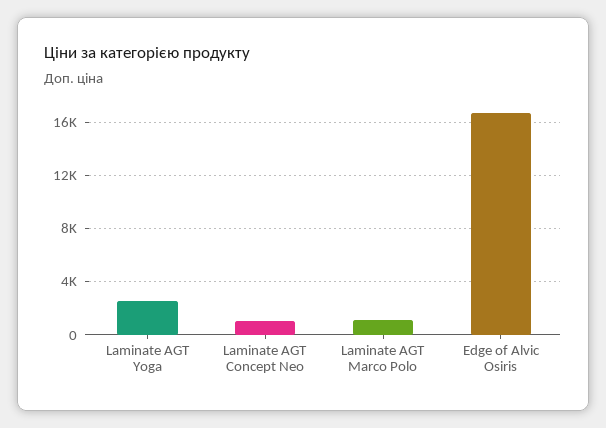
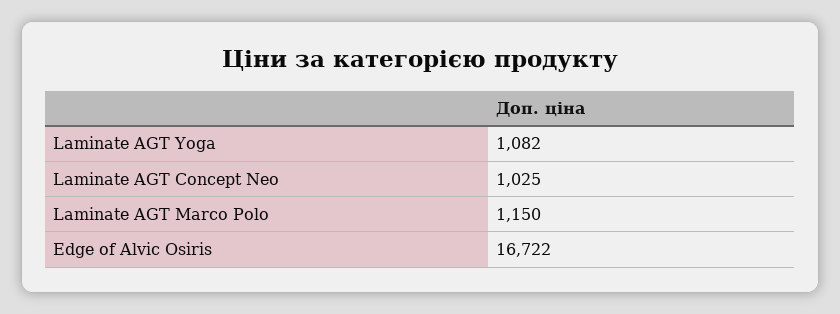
  {
-   "Laminate AGT Yoga": 2500,
+   "Laminate AGT Yoga": 1082,
    "Laminate AGT Concept Neo": 1025,
    "Laminate AGT Marco Polo": 1150,
    "Edge of Alvic Osiris": 16722
  }

